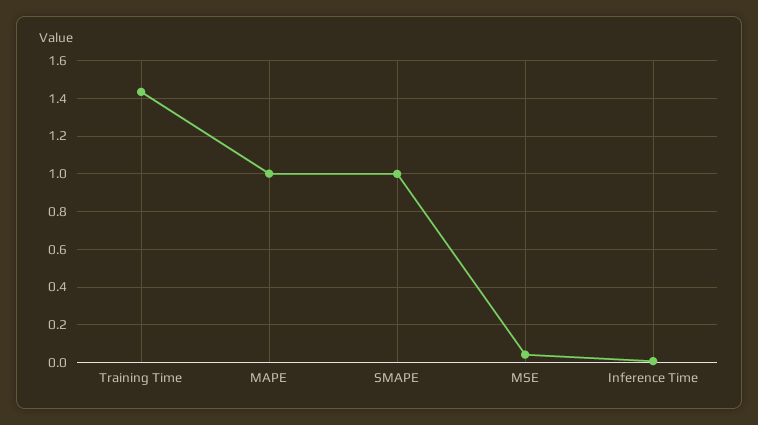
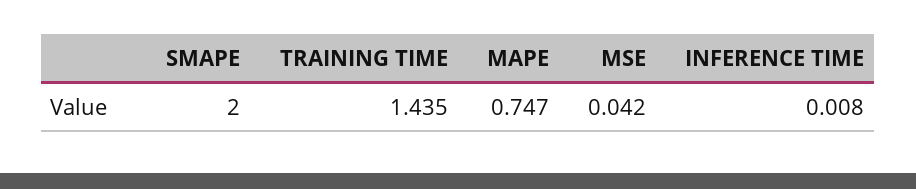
  {
    "Training Time": 1.435,
-   "MAPE": 1,
+   "MAPE": 0.747,
-   "SMAPE": 1,
+   "SMAPE": 2,
    "MSE": 0.042,
    "Inference Time": 0.008
  }

